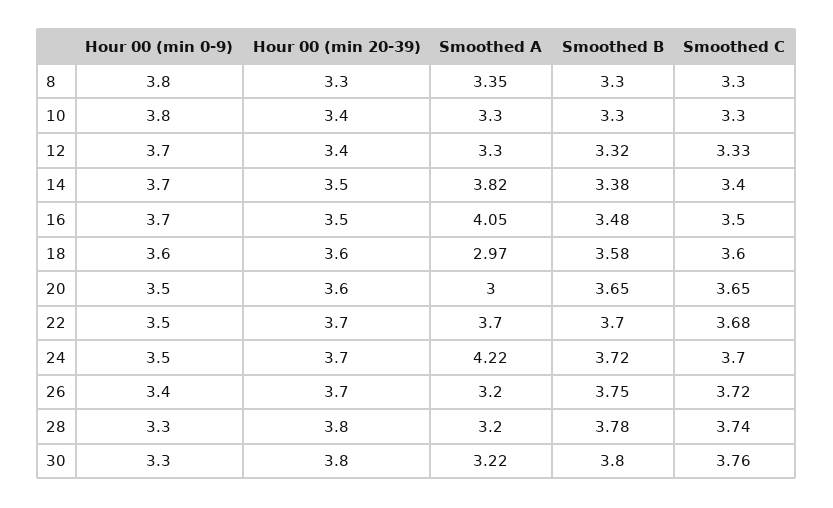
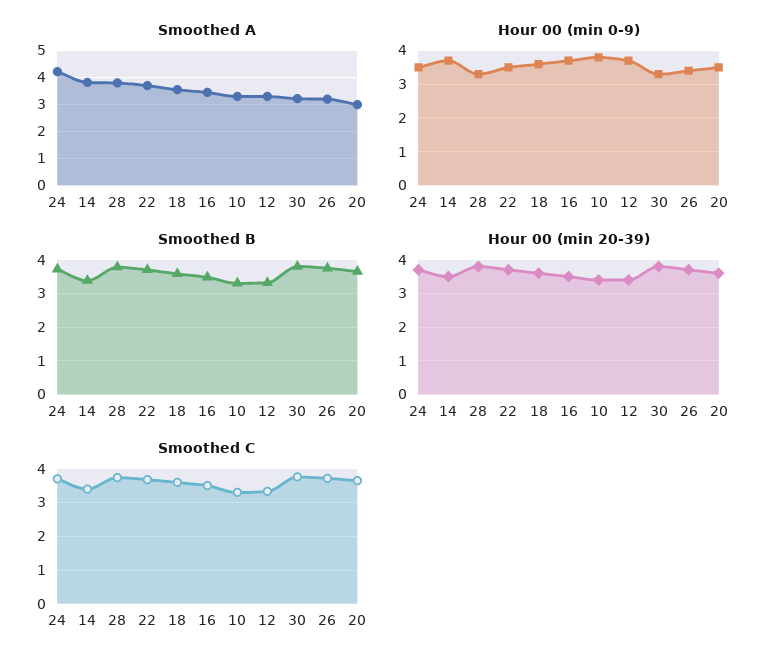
  {
    "Hour 00 (min 0-9)": {
-     "8": 3.8,
      "10": 3.8,
      "12": 3.7,
      "14": 3.7,
      "16": 3.7,
      "18": 3.6,
      "20": 3.5,
      "22": 3.5,
      "24": 3.5,
      "26": 3.4,
      "28": 3.3,
      "30": 3.3
    },
    "Hour 00 (min 20-39)": {
-     "8": 3.3,
      "10": 3.4,
      "12": 3.4,
      "14": 3.5,
      "16": 3.5,
      "18": 3.6,
      "20": 3.6,
      "22": 3.7,
      "24": 3.7,
      "26": 3.7,
      "28": 3.8,
      "30": 3.8
    },
    "Smoothed A": {
-     "8": 3.35,
      "10": 3.3,
      "12": 3.3,
      "14": 3.82,
-     "16": 4.05,
+     "16": 3.5,
-     "18": 2.97,
+     "18": 3.5,
      "20": 3,
      "22": 3.7,
      "24": 4.22,
      "26": 3.2,
-     "28": 3.2,
+     "28": 3.75,
      "30": 3.22
    },
    "Smoothed B": {
-     "8": 3.3,
      "10": 3.3,
      "12": 3.32,
      "14": 3.38,
      "16": 3.48,
      "18": 3.58,
      "20": 3.65,
      "22": 3.7,
      "24": 3.72,
      "26": 3.75,
      "28": 3.78,
      "30": 3.8
    },
    "Smoothed C": {
-     "8": 3.3,
      "10": 3.3,
      "12": 3.33,
      "14": 3.4,
      "16": 3.5,
      "18": 3.6,
      "20": 3.65,
      "22": 3.68,
      "24": 3.7,
      "26": 3.72,
      "28": 3.74,
      "30": 3.76
    }
  }

